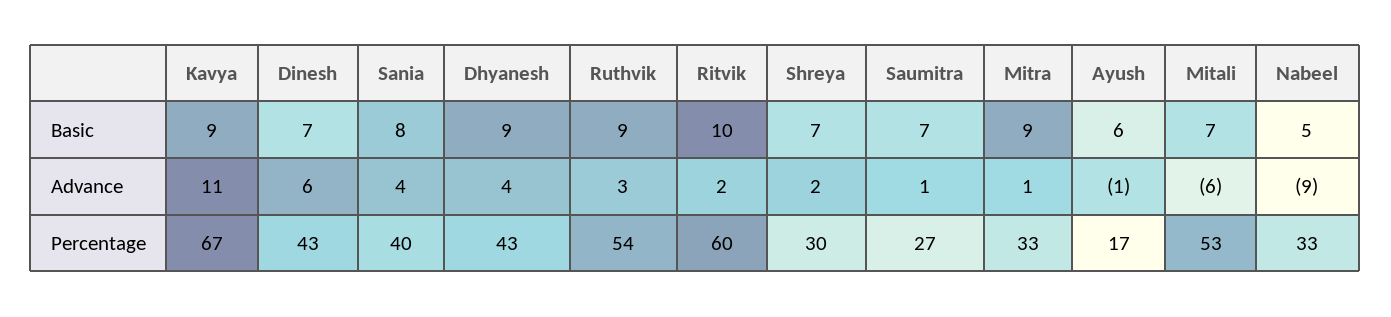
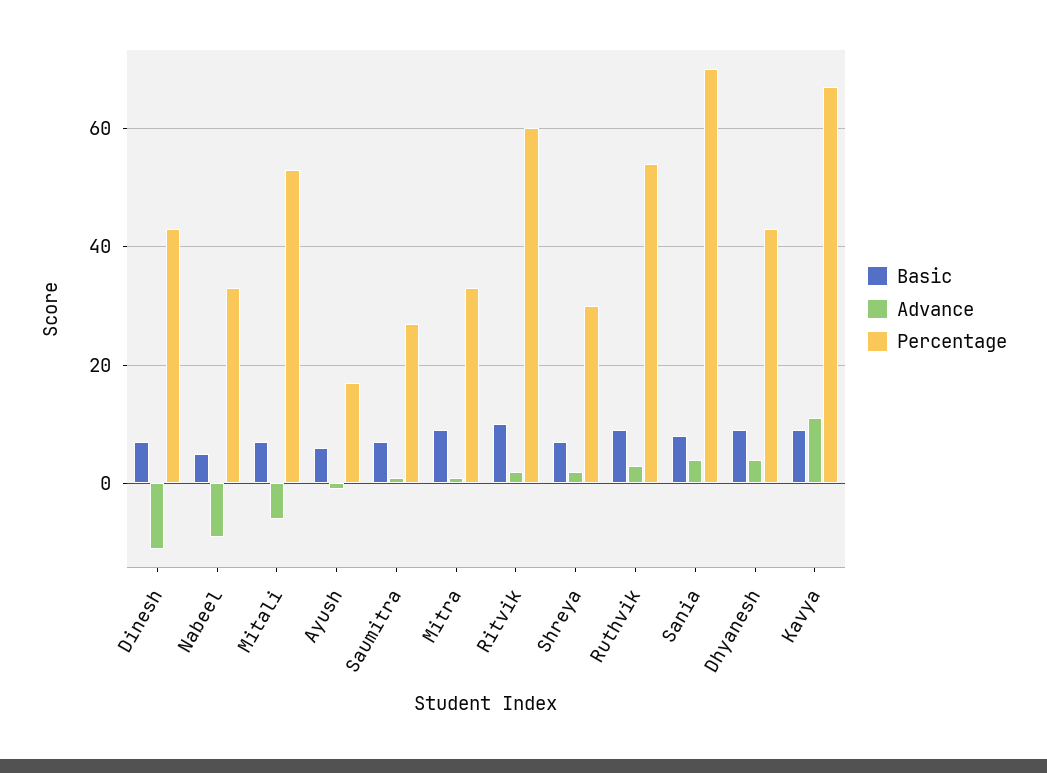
  {
    "Basic": {
      "Kavya": 9,
      "Dinesh": 7,
      "Sania": 8,
      "Dhyanesh": 9,
      "Ruthvik": 9,
      "Ritvik": 10,
      "Shreya": 7,
      "Saumitra": 7,
      "Mitra": 9,
      "Ayush": 6,
      "Mitali": 7,
      "Nabeel": 5
    },
    "Advance": {
      "Kavya": 11,
-     "Dinesh": 6,
+     "Dinesh": -10,
      "Sania": 4,
      "Dhyanesh": 4,
      "Ruthvik": 3,
      "Ritvik": 2,
      "Shreya": 2,
      "Saumitra": 1,
      "Mitra": 1,
      "Ayush": -1,
      "Mitali": -6,
      "Nabeel": -9
    },
    "Percentage": {
      "Kavya": 67,
      "Dinesh": 43,
-     "Sania": 40,
+     "Sania": 70,
      "Dhyanesh": 43,
      "Ruthvik": 54,
      "Ritvik": 60,
      "Shreya": 30,
      "Saumitra": 27,
      "Mitra": 33,
      "Ayush": 17,
      "Mitali": 53,
      "Nabeel": 33
    }
  }

